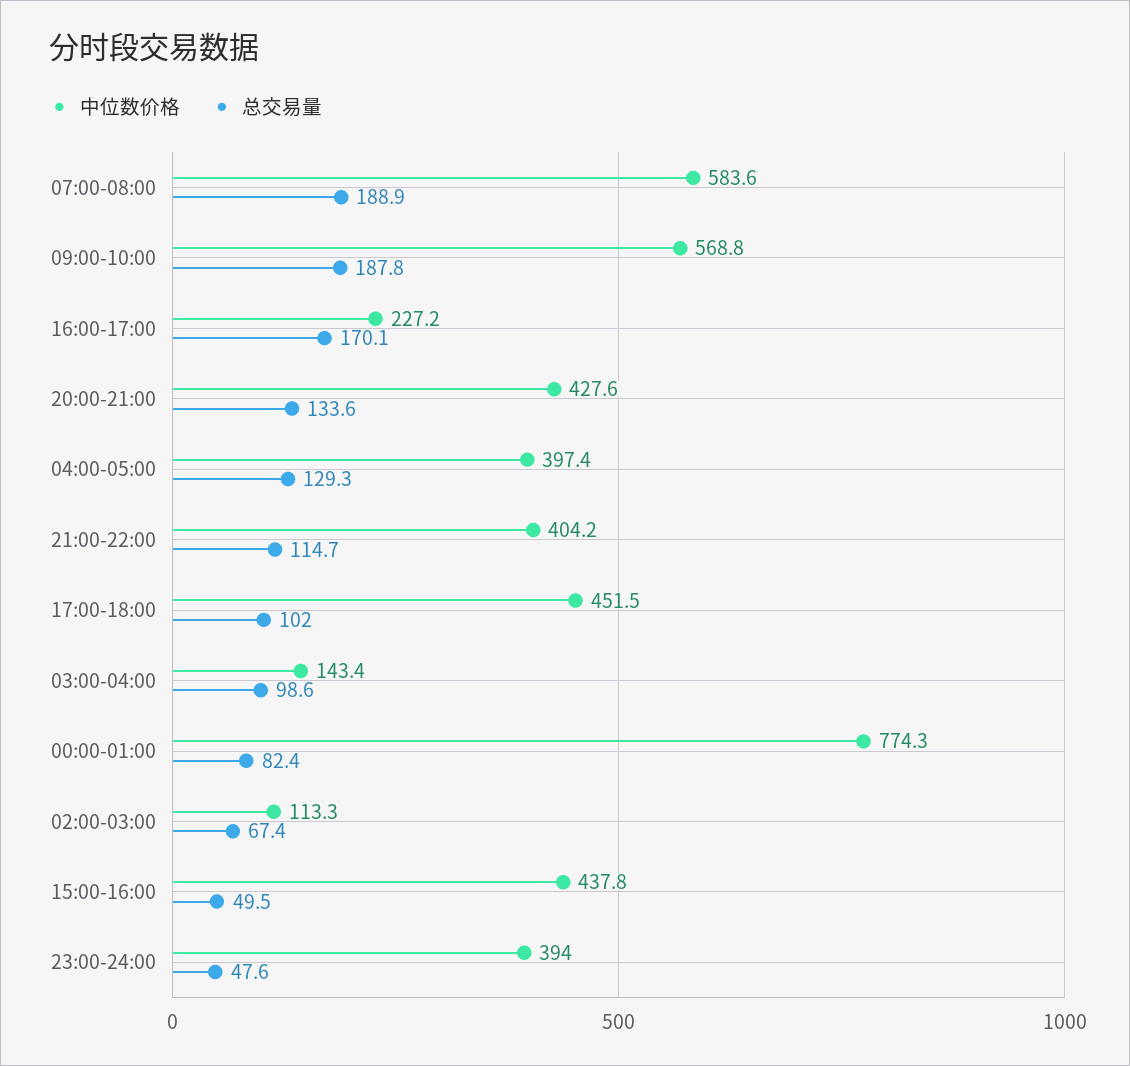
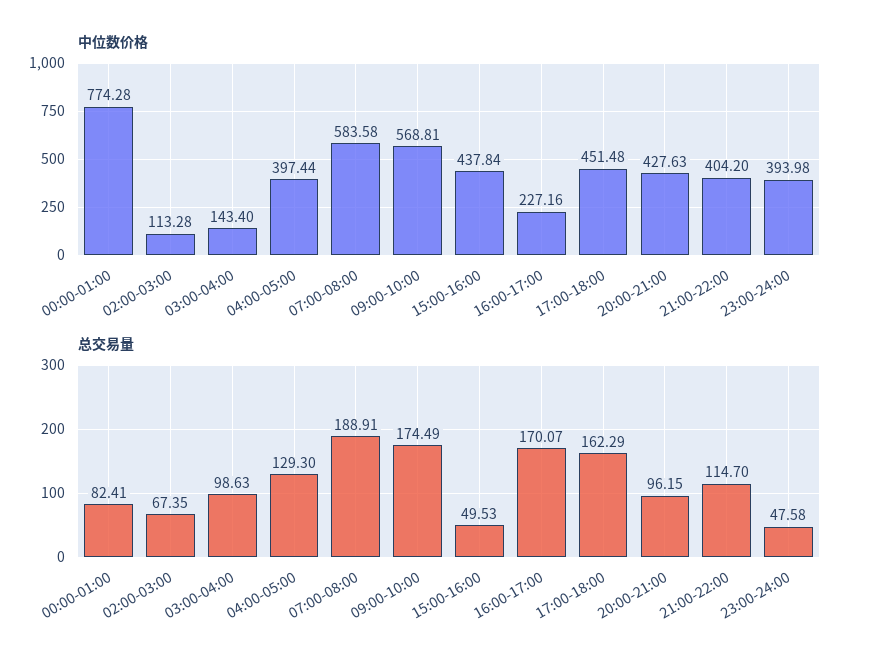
  {
    "中位数价格": {
      "07:00-08:00": 583.58,
      "09:00-10:00": 568.81,
      "16:00-17:00": 227.16,
      "20:00-21:00": 427.63,
      "04:00-05:00": 397.44,
      "21:00-22:00": 404.2,
      "17:00-18:00": 451.48,
      "03:00-04:00": 143.4,
      "00:00-01:00": 774.28,
      "02:00-03:00": 113.28,
      "15:00-16:00": 437.84,
      "23:00-24:00": 393.98
    },
    "总交易量": {
      "07:00-08:00": 188.91,
-     "09:00-10:00": 187.8,
+     "09:00-10:00": 174.49,
      "16:00-17:00": 170.07,
-     "20:00-21:00": 133.6,
+     "20:00-21:00": 96.15,
      "04:00-05:00": 129.3,
      "21:00-22:00": 114.7,
-     "17:00-18:00": 102,
+     "17:00-18:00": 162.29,
      "03:00-04:00": 98.63,
      "00:00-01:00": 82.41,
      "02:00-03:00": 67.35,
      "15:00-16:00": 49.53,
      "23:00-24:00": 47.58
    }
  }

